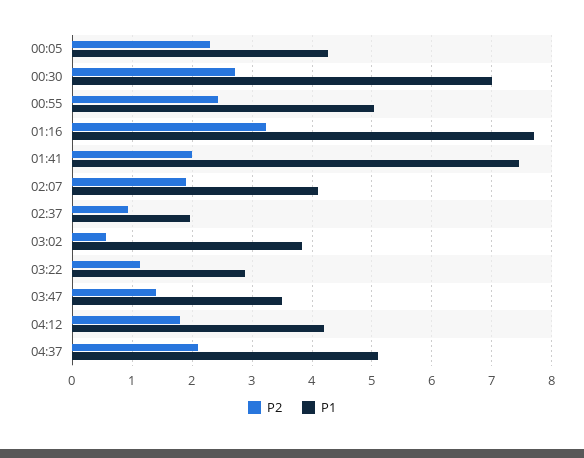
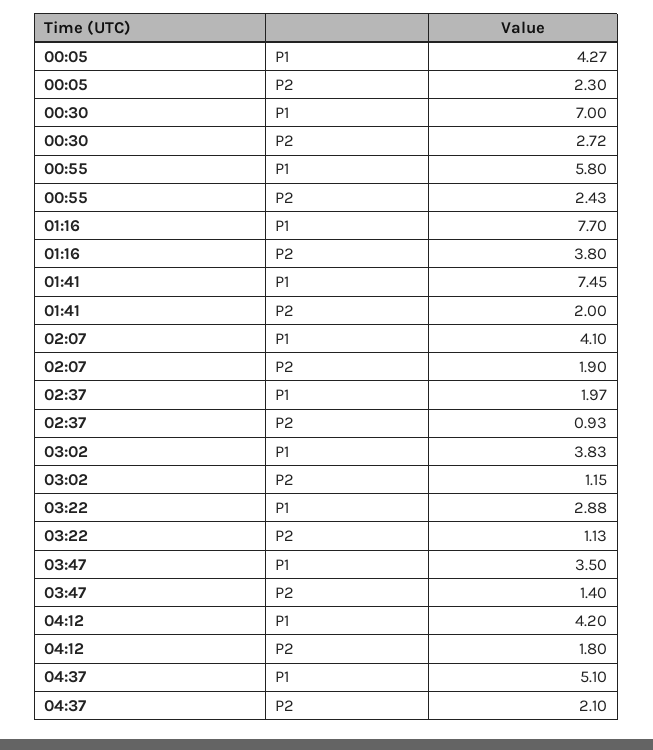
  {
    "P2": {
      "00:05": 2.3,
      "00:30": 2.72,
      "00:55": 2.43,
-     "01:16": 3.2,
+     "01:16": 3.8,
      "01:41": 2,
      "02:07": 1.9,
      "02:37": 0.93,
-     "03:02": 0.6,
+     "03:02": 1.15,
      "03:22": 1.13,
      "03:47": 1.4,
      "04:12": 1.8,
      "04:37": 2.1
    },
    "P1": {
      "00:05": 4.27,
      "00:30": 7,
-     "00:55": 5,
+     "00:55": 5.8,
      "01:16": 7.7,
      "01:41": 7.45,
      "02:07": 4.1,
      "02:37": 1.97,
      "03:02": 3.83,
      "03:22": 2.88,
      "03:47": 3.5,
      "04:12": 4.2,
      "04:37": 5.1
    }
  }

